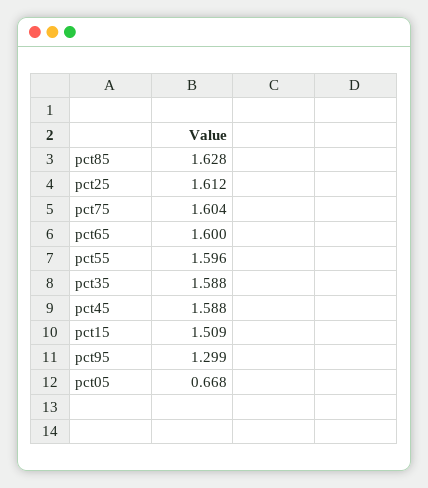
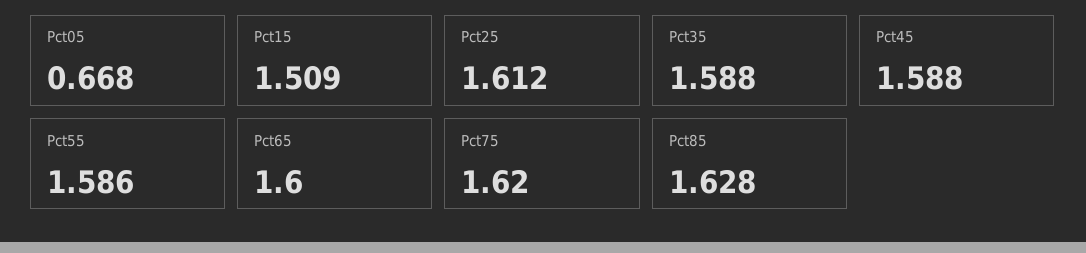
  {
    "pct85": 1.628,
    "pct25": 1.612,
-   "pct75": 1.604,
+   "pct75": 1.62,
    "pct65": 1.6,
-   "pct55": 1.596,
+   "pct55": 1.586,
    "pct35": 1.588,
    "pct45": 1.588,
    "pct15": 1.509,
-   "pct95": 1.299,
    "pct05": 0.668
  }

